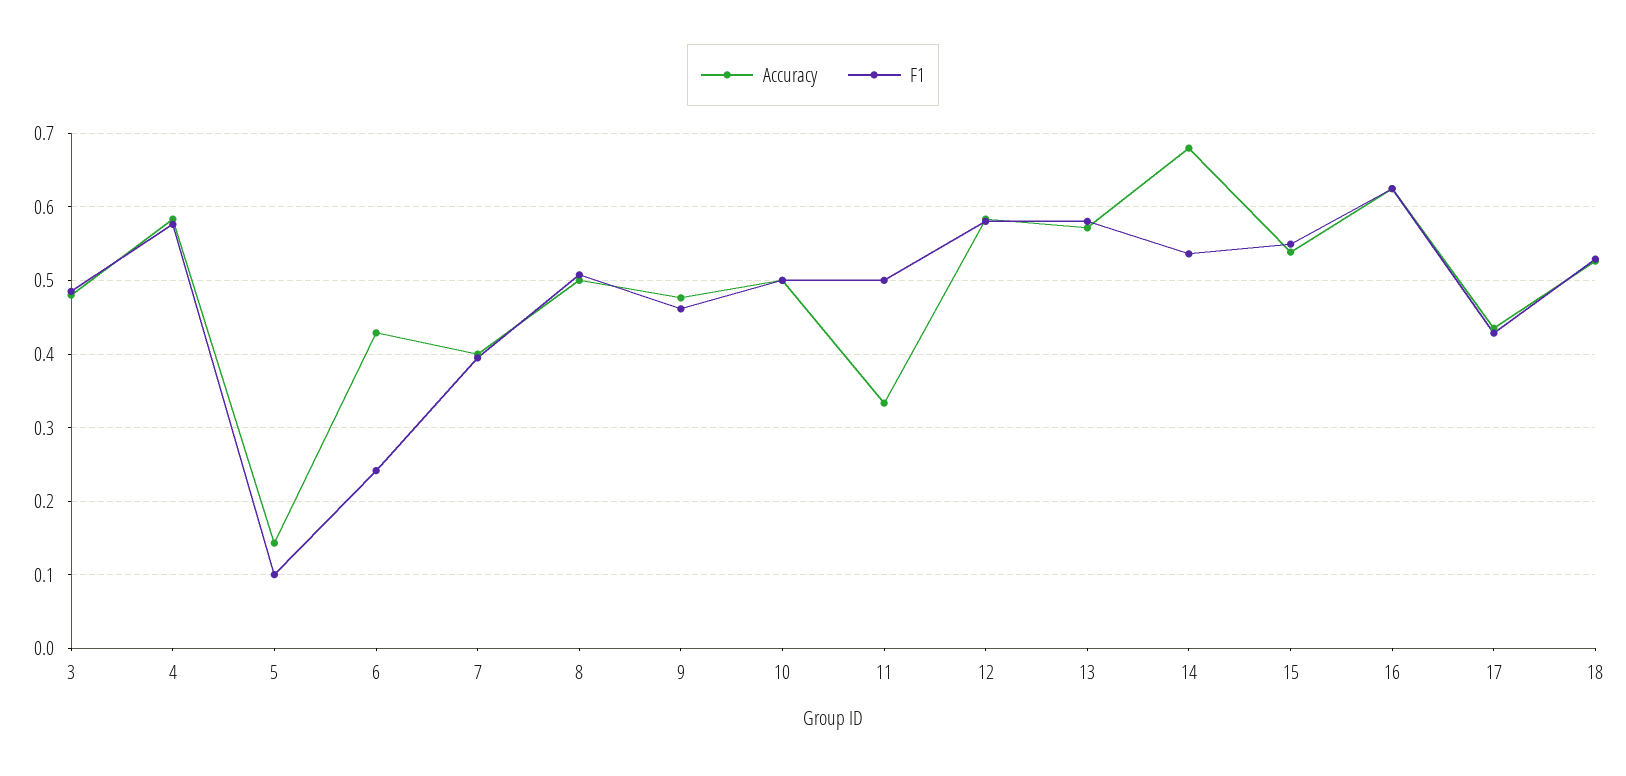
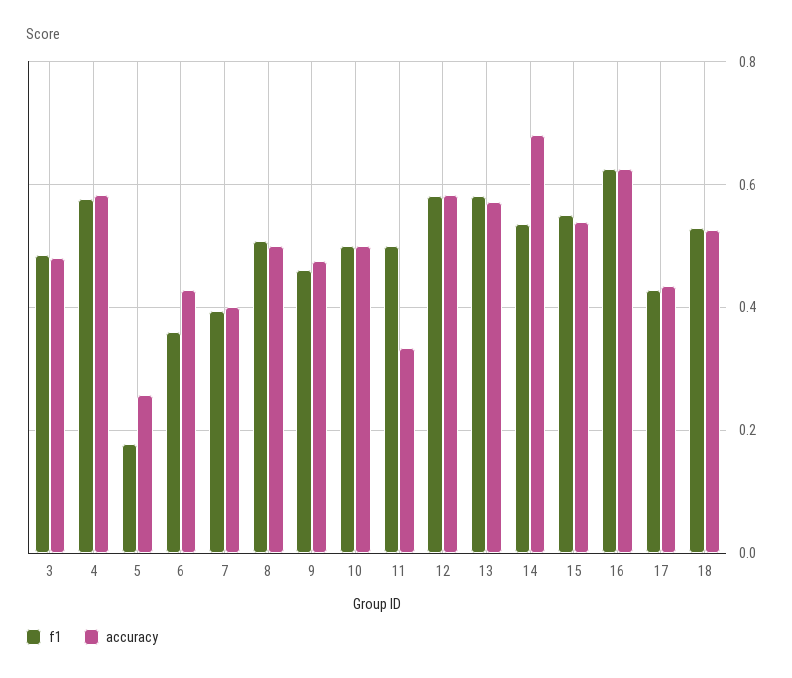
  {
    "Accuracy": {
      "3": 0.48,
      "4": 0.58,
-     "5": 0.14,
+     "5": 0.26,
      "6": 0.43,
      "7": 0.4,
      "8": 0.5,
      "9": 0.48,
      "10": 0.5,
      "11": 0.33,
      "12": 0.58,
      "13": 0.57,
      "14": 0.68,
      "15": 0.54,
      "16": 0.63,
      "17": 0.43,
      "18": 0.53
    },
    "F1": {
      "3": 0.49,
      "4": 0.58,
-     "5": 0.1,
+     "5": 0.18,
-     "6": 0.24,
+     "6": 0.36,
      "7": 0.39,
      "8": 0.51,
      "9": 0.46,
      "10": 0.5,
      "11": 0.5,
      "12": 0.58,
      "13": 0.58,
      "14": 0.54,
      "15": 0.55,
      "16": 0.63,
      "17": 0.43,
      "18": 0.53
    }
  }

